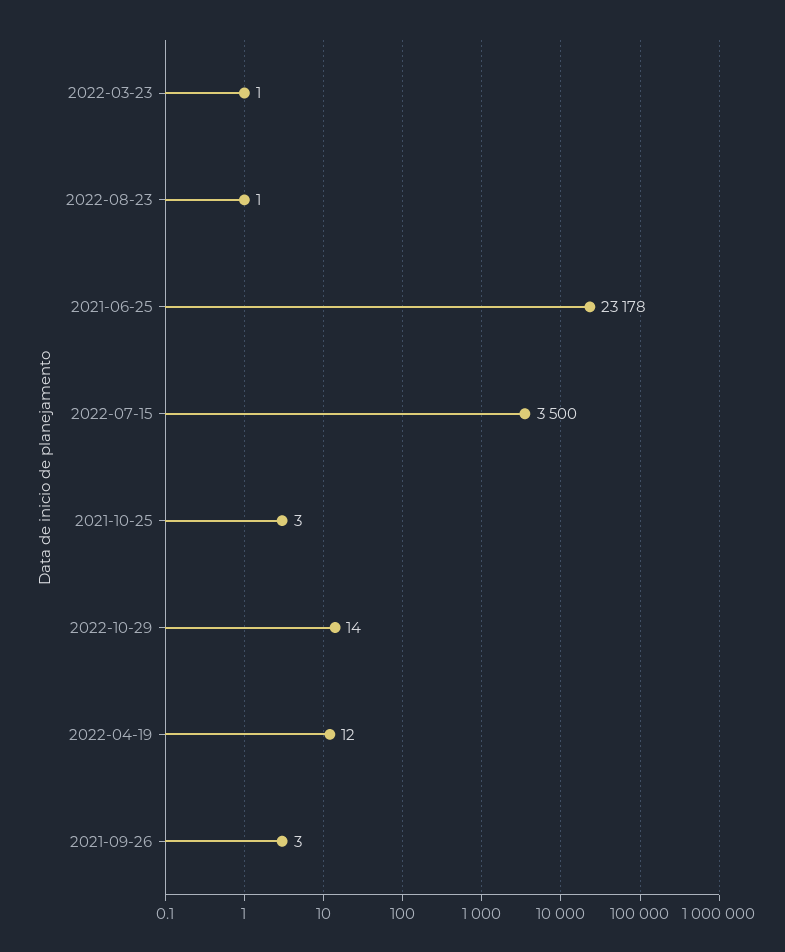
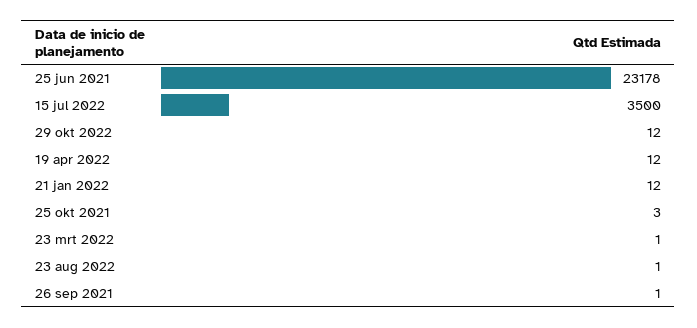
  {
    "2022-03-23": 1,
    "2022-08-23": 1,
    "2021-06-25": 23178,
    "2022-07-15": 3500,
    "2021-10-25": 3,
-   "2022-10-29": 14,
+   "2022-10-29": 12,
    "2022-04-19": 12,
-   "2021-09-26": 3
+   "2021-09-26": 1,
+   "21 jan 2022": 12
  }

